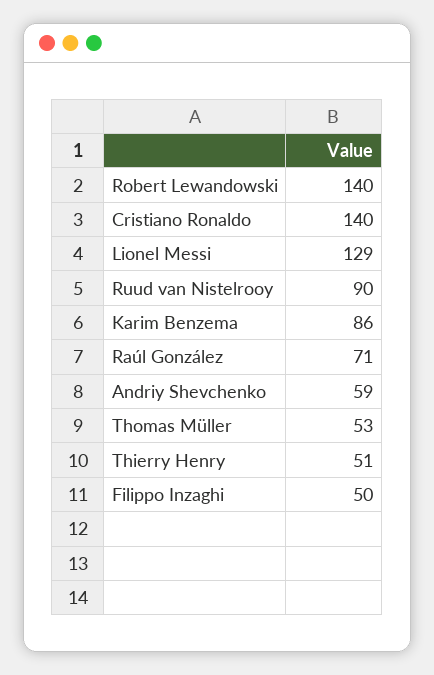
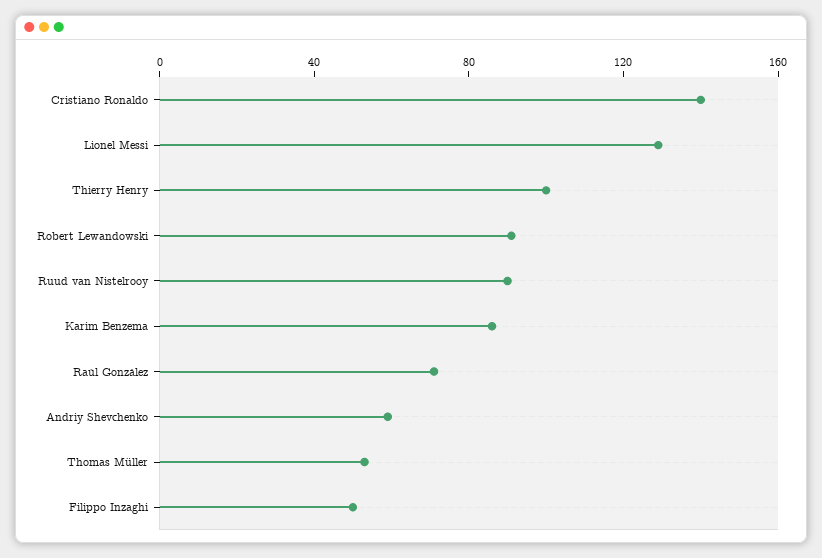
  {
-   "Robert Lewandowski": 140,
+   "Robert Lewandowski": 90,
    "Cristiano Ronaldo": 140,
    "Lionel Messi": 129,
    "Ruud van Nistelrooy": 90,
    "Karim Benzema": 86,
    "Raúl González": 71,
    "Andriy Shevchenko": 59,
    "Thomas Müller": 53,
-   "Thierry Henry": 51,
+   "Thierry Henry": 100,
    "Filippo Inzaghi": 50
  }

